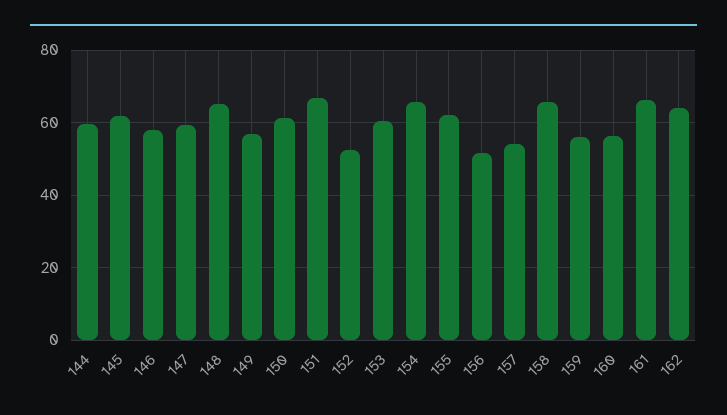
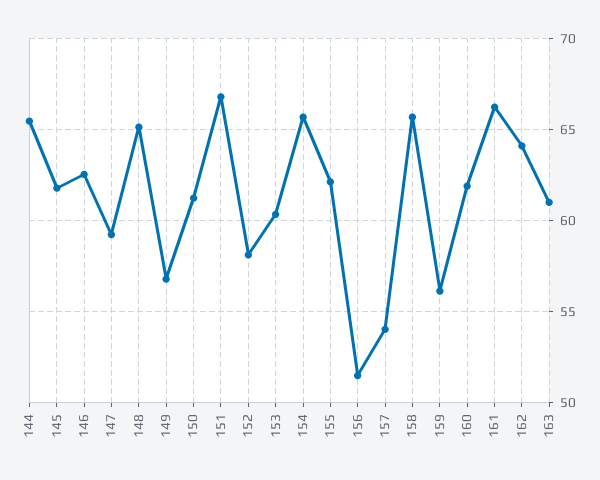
  {
-   "144": 60,
+   "144": 65.5,
    "145": 62,
-   "146": 58,
+   "146": 62.5,
    "147": 59,
    "148": 65,
    "149": 57,
    "150": 61,
    "151": 67,
-   "152": 52,
+   "152": 58,
    "153": 60.5,
    "154": 65.5,
    "155": 62,
    "156": 51.5,
    "157": 54,
    "158": 65.5,
    "159": 56,
-   "160": 56,
+   "160": 62,
    "161": 66,
-   "162": 64
+   "162": 64,
+   "163": 61
  }

